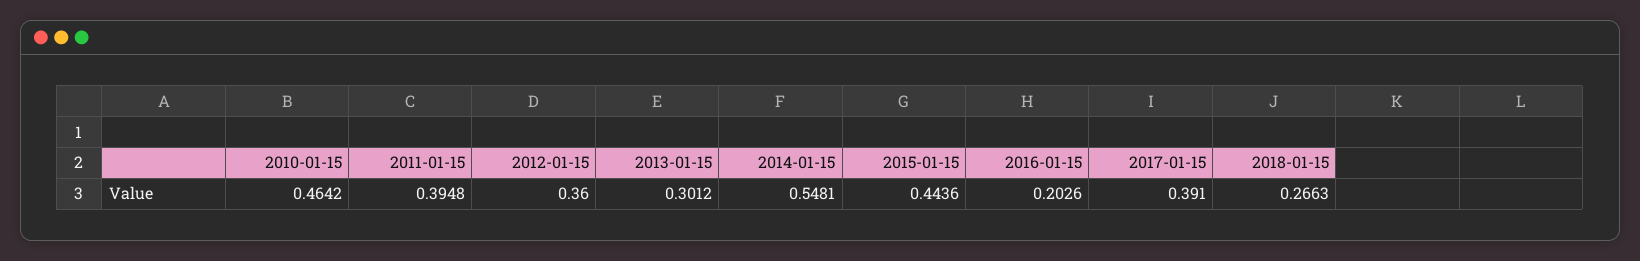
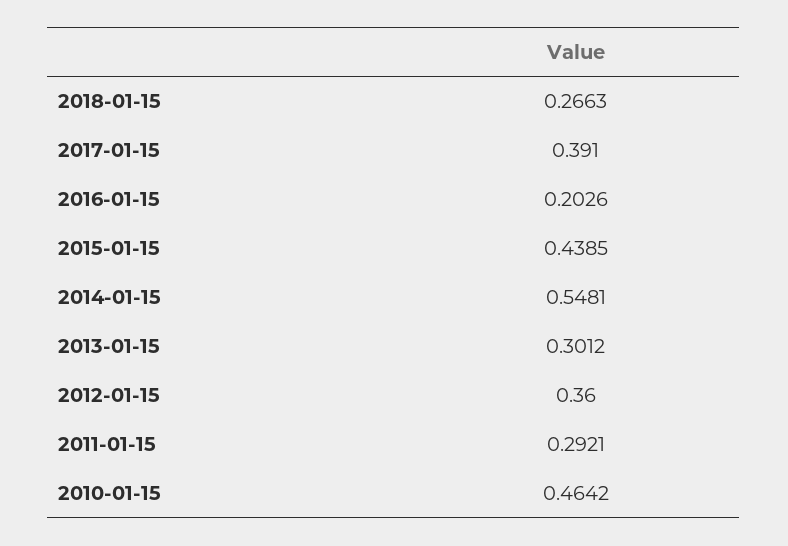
  {
    "2010-01-15": 0.4642,
-   "2011-01-15": 0.3948,
+   "2011-01-15": 0.2921,
    "2012-01-15": 0.36,
    "2013-01-15": 0.3012,
    "2014-01-15": 0.5481,
-   "2015-01-15": 0.4436,
+   "2015-01-15": 0.4385,
    "2016-01-15": 0.2026,
    "2017-01-15": 0.391,
    "2018-01-15": 0.2663
  }

